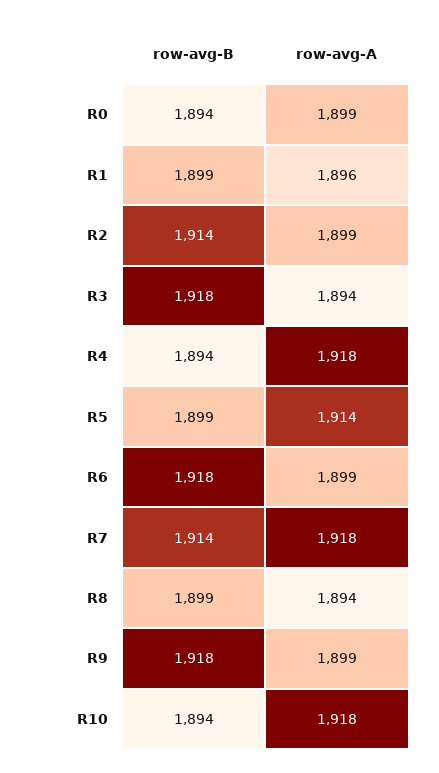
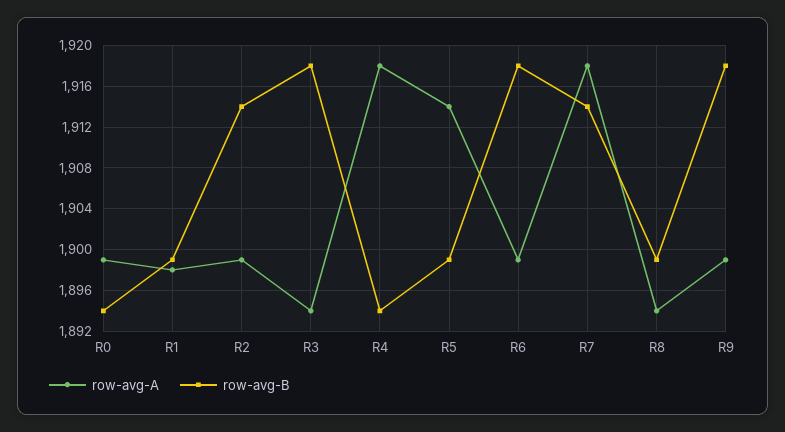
  {
    "row-avg-B": {
      "R0": 1894,
      "R1": 1899,
      "R2": 1914,
      "R3": 1918,
      "R4": 1894,
      "R5": 1899,
      "R6": 1918,
      "R7": 1914,
      "R8": 1899,
-     "R9": 1918,
+     "R9": 1918
-     "R10": 1894
    },
    "row-avg-A": {
      "R0": 1899,
-     "R1": 1896,
+     "R1": 1898,
      "R2": 1899,
      "R3": 1894,
      "R4": 1918,
      "R5": 1914,
      "R6": 1899,
      "R7": 1918,
      "R8": 1894,
-     "R9": 1899,
+     "R9": 1899
-     "R10": 1918
    }
  }

